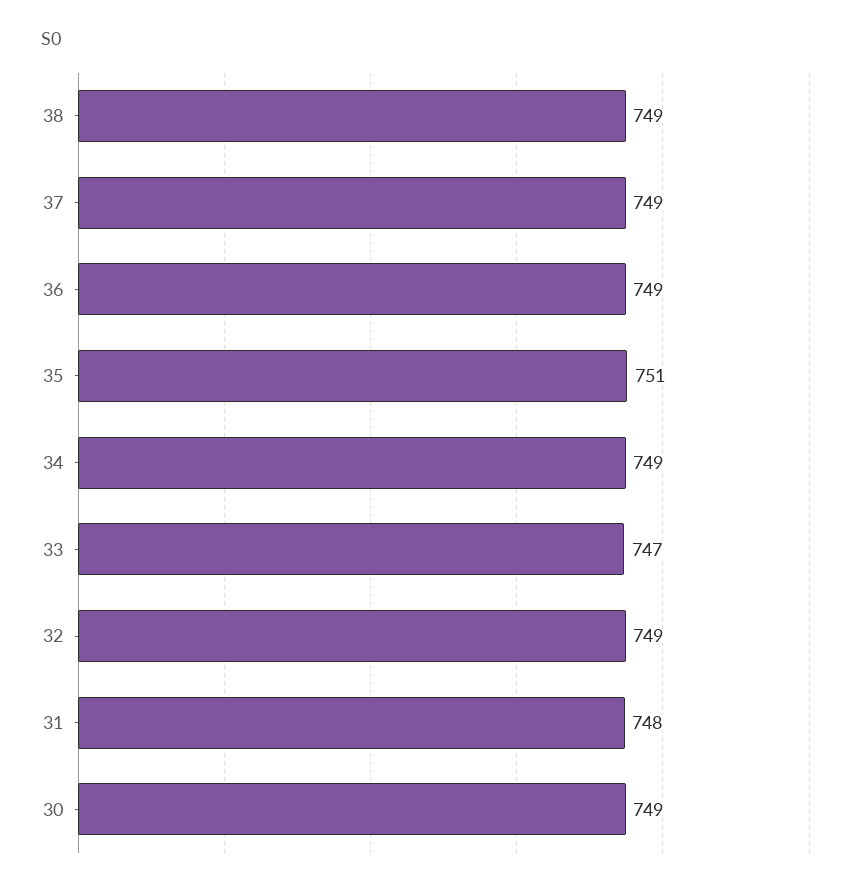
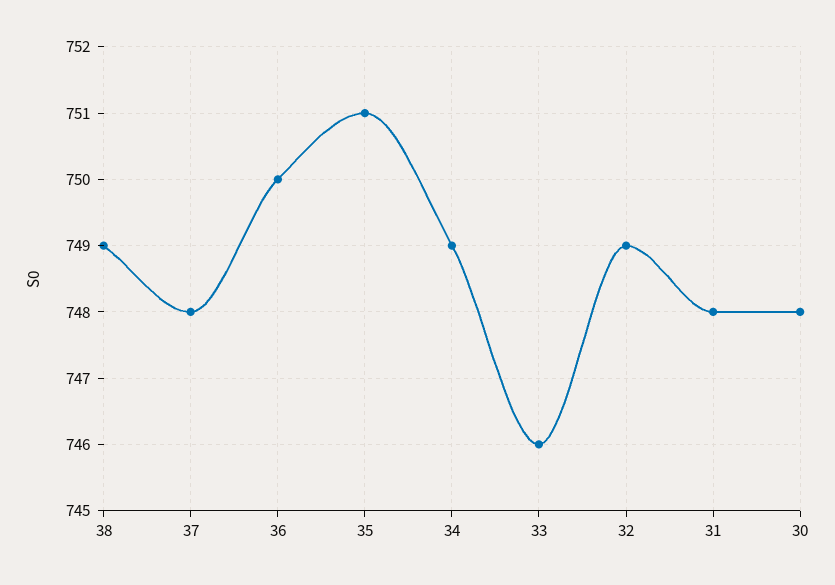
  {
    "38": 749,
-   "37": 749,
+   "37": 748,
-   "36": 749,
+   "36": 750,
    "35": 751,
    "34": 749,
-   "33": 747,
+   "33": 746,
    "32": 749,
    "31": 748,
-   "30": 749
+   "30": 748
  }

